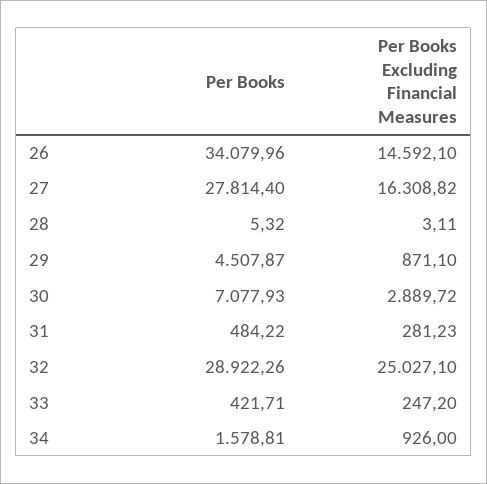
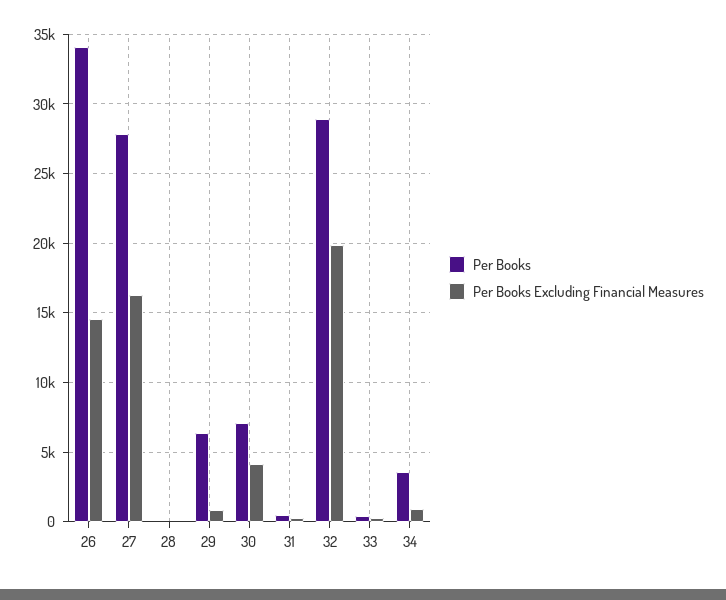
  {
    "Per Books": {
      "26": 34079.96,
      "27": 27814.4,
      "28": 5.32,
-     "29": 4507.87,
+     "29": 6500,
      "30": 7077.93,
      "31": 484.22,
      "32": 28922.26,
      "33": 421.71,
-     "34": 1578.81
+     "34": 3500
    },
    "Per Books Excluding Financial Measures": {
      "26": 14592.1,
      "27": 16308.82,
      "28": 3.11,
      "29": 871.1,
-     "30": 2889.72,
+     "30": 4000,
      "31": 281.23,
-     "32": 25027.1,
+     "32": 20000,
      "33": 247.2,
      "34": 926
    }
  }

